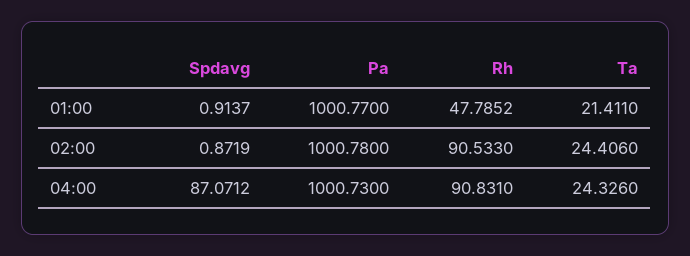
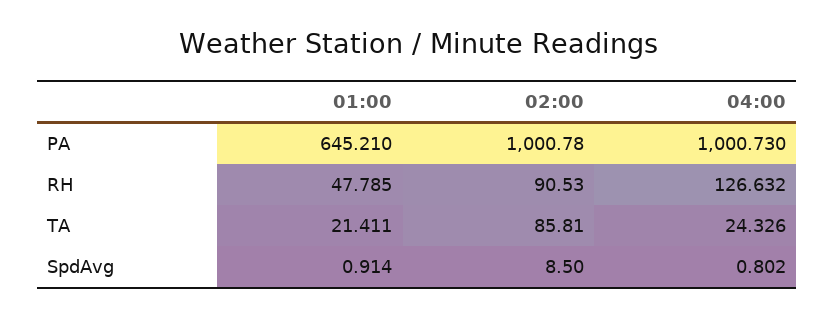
  {
    "Spdavg": {
      "01:00": 0.9137,
-     "02:00": 0.8719,
+     "02:00": 8.5,
-     "04:00": 87.0712
+     "04:00": 0.802
    },
    "Pa": {
-     "01:00": 1000.77,
+     "01:00": 645.21,
      "02:00": 1000.78,
      "04:00": 1000.73
    },
    "Rh": {
      "01:00": 47.7852,
      "02:00": 90.533,
-     "04:00": 90.831
+     "04:00": 126.632
    },
    "Ta": {
      "01:00": 21.411,
-     "02:00": 24.406,
+     "02:00": 85.81,
      "04:00": 24.326
    }
  }

